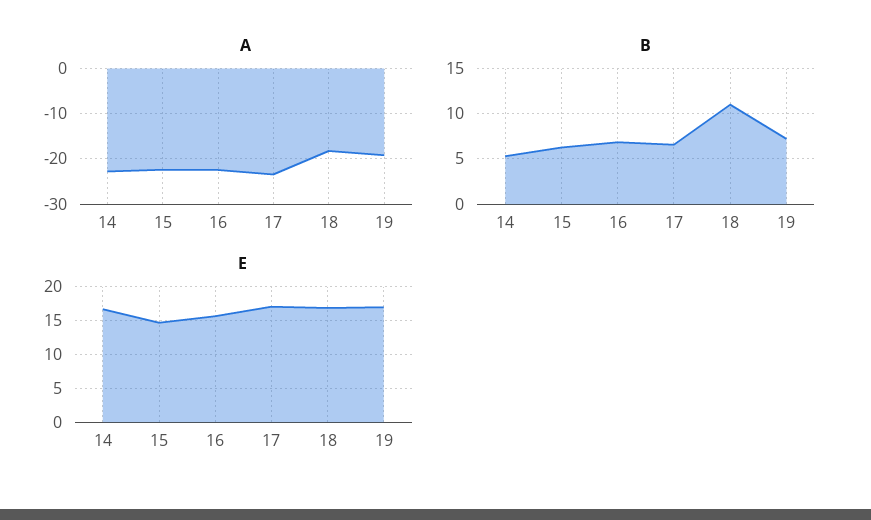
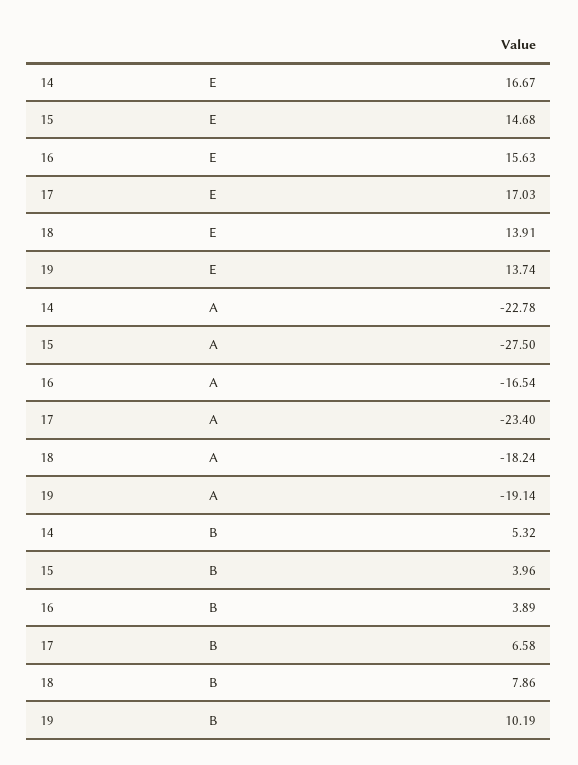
  {
    "A": {
      "14": -22.78,
-     "15": -22,
+     "15": -27.5,
-     "16": -22,
+     "16": -16.54,
      "17": -23.4,
      "18": -18.24,
      "19": -19.14
    },
    "B": {
      "14": 5.32,
-     "15": 6,
+     "15": 3.96,
-     "16": 7,
+     "16": 3.89,
      "17": 6.58,
-     "18": 11,
+     "18": 7.86,
-     "19": 7
+     "19": 10.19
    },
    "E": {
      "14": 16.67,
      "15": 14.68,
      "16": 15.63,
      "17": 17.03,
-     "18": 17,
+     "18": 13.91,
-     "19": 17
+     "19": 13.74
    }
  }

